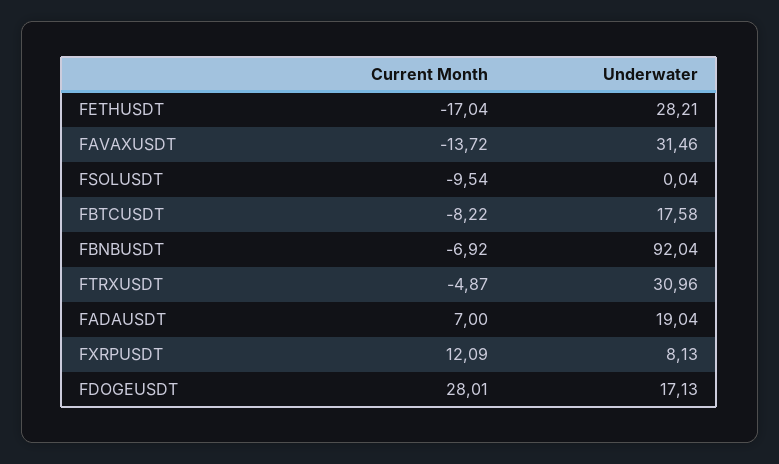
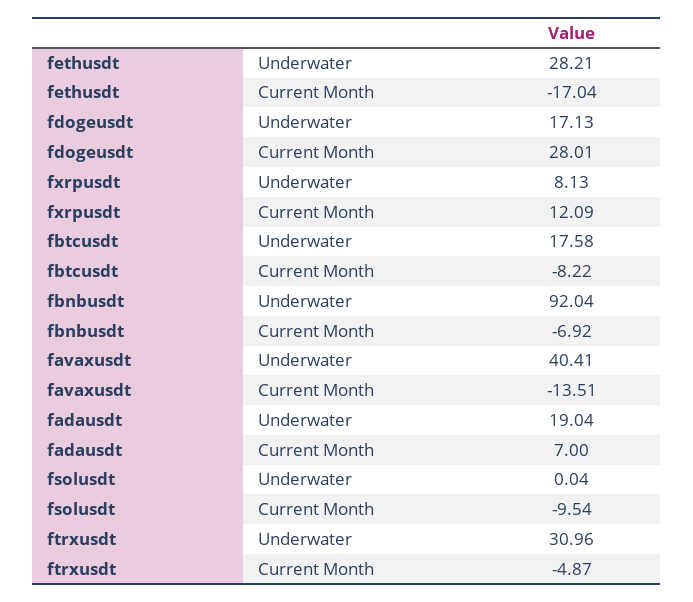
  {
    "Current Month": {
      "FETHUSDT": -17.04,
-     "FAVAXUSDT": -13.72,
+     "FAVAXUSDT": -13.51,
      "FSOLUSDT": -9.54,
      "FBTCUSDT": -8.22,
      "FBNBUSDT": -6.92,
      "FTRXUSDT": -4.87,
      "FADAUSDT": 7,
      "FXRPUSDT": 12.09,
      "FDOGEUSDT": 28.01
    },
    "Underwater": {
      "FETHUSDT": 28.21,
-     "FAVAXUSDT": 31.46,
+     "FAVAXUSDT": 40.41,
      "FSOLUSDT": 0.04,
      "FBTCUSDT": 17.58,
      "FBNBUSDT": 92.04,
      "FTRXUSDT": 30.96,
      "FADAUSDT": 19.04,
      "FXRPUSDT": 8.13,
      "FDOGEUSDT": 17.13
    }
  }

